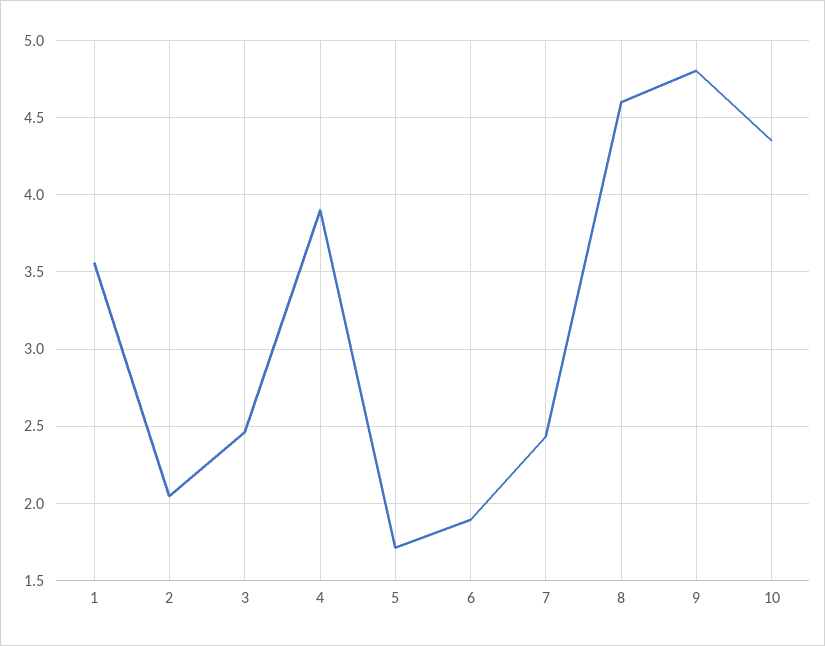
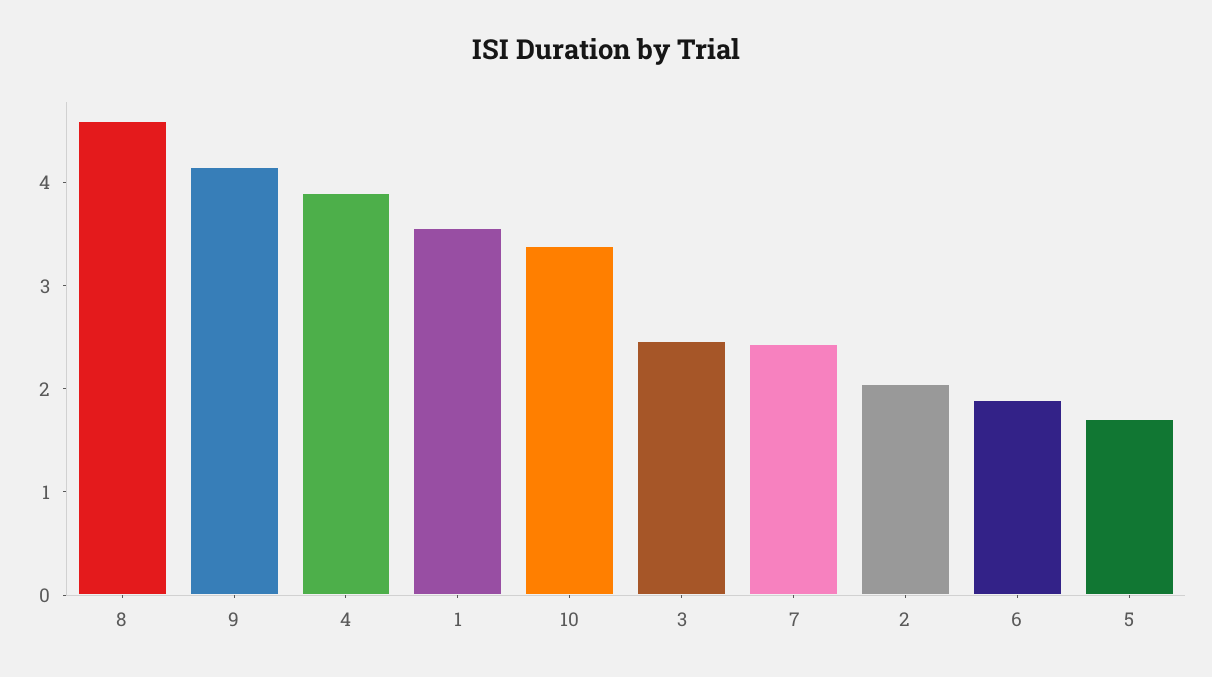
  {
    "1": 3.55,
    "2": 2.05,
    "3": 2.45,
    "4": 3.9,
    "5": 1.7,
    "6": 1.9,
    "7": 2.45,
    "8": 4.6,
-   "9": 4.8,
+   "9": 4.2,
-   "10": 4.35
+   "10": 3.4
  }

